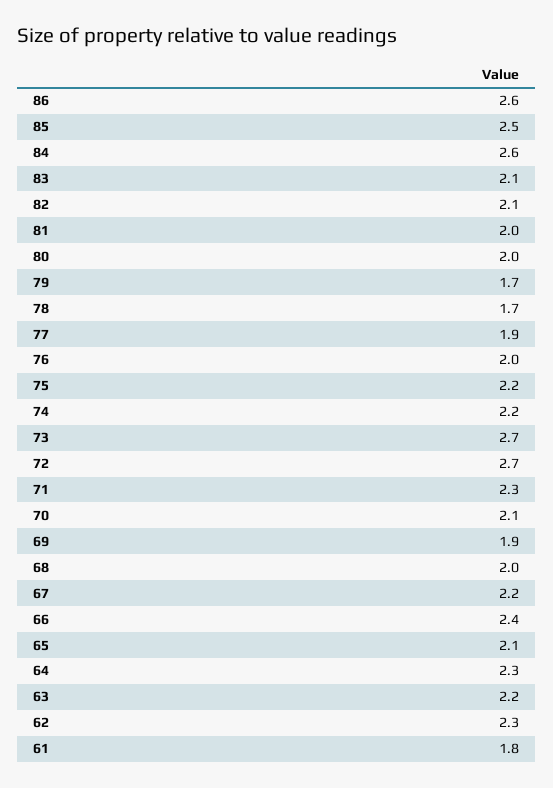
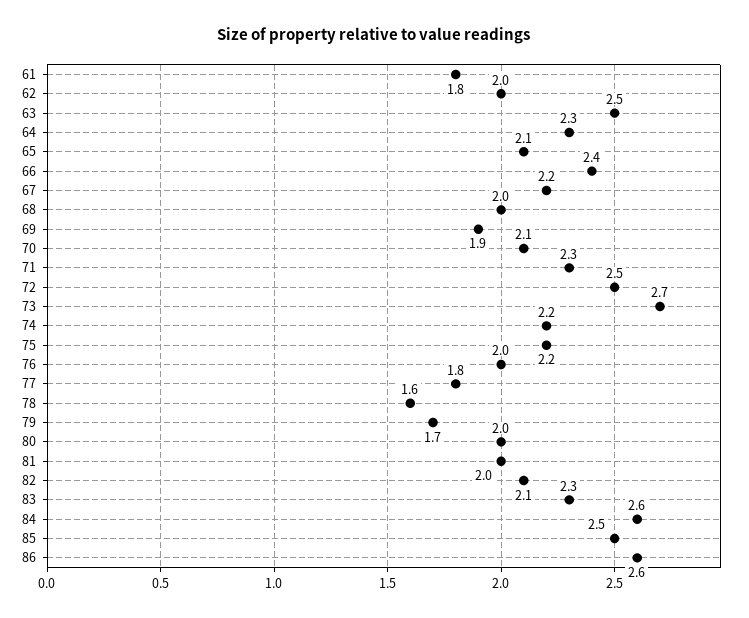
  {
    "86": 2.6,
    "85": 2.5,
    "84": 2.6,
-   "83": 2.1,
+   "83": 2.3,
    "82": 2.1,
    "81": 2,
    "80": 2,
    "79": 1.7,
-   "78": 1.7,
+   "78": 1.6,
-   "77": 1.9,
+   "77": 1.8,
    "76": 2,
    "75": 2.2,
    "74": 2.2,
    "73": 2.7,
-   "72": 2.7,
+   "72": 2.5,
    "71": 2.3,
    "70": 2.1,
    "69": 1.9,
    "68": 2,
    "67": 2.2,
    "66": 2.4,
    "65": 2.1,
    "64": 2.3,
-   "63": 2.2,
+   "63": 2.5,
-   "62": 2.3,
+   "62": 2,
    "61": 1.8
  }

